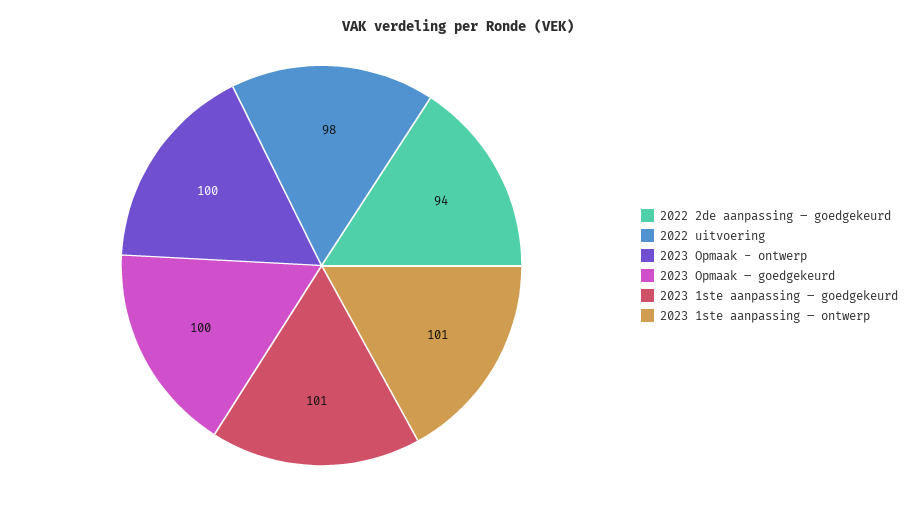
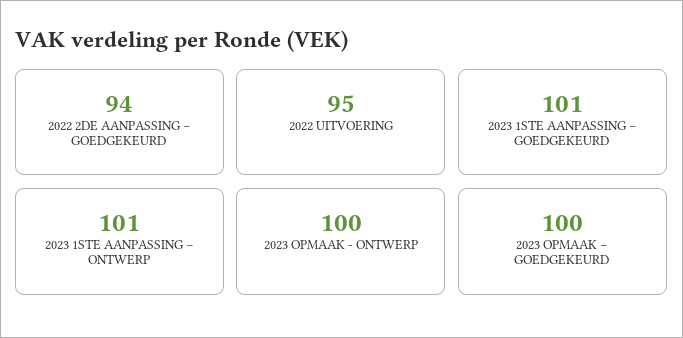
  {
    "2022 2de aanpassing – goedgekeurd": 94,
-   "2022 uitvoering": 98,
+   "2022 uitvoering": 95,
    "2023 Opmaak - ontwerp": 100,
    "2023 Opmaak – goedgekeurd": 100,
    "2023 1ste aanpassing – goedgekeurd": 101,
    "2023 1ste aanpassing – ontwerp": 101
  }

